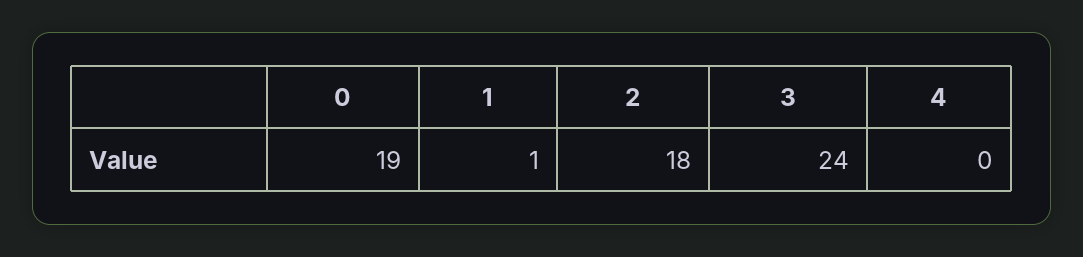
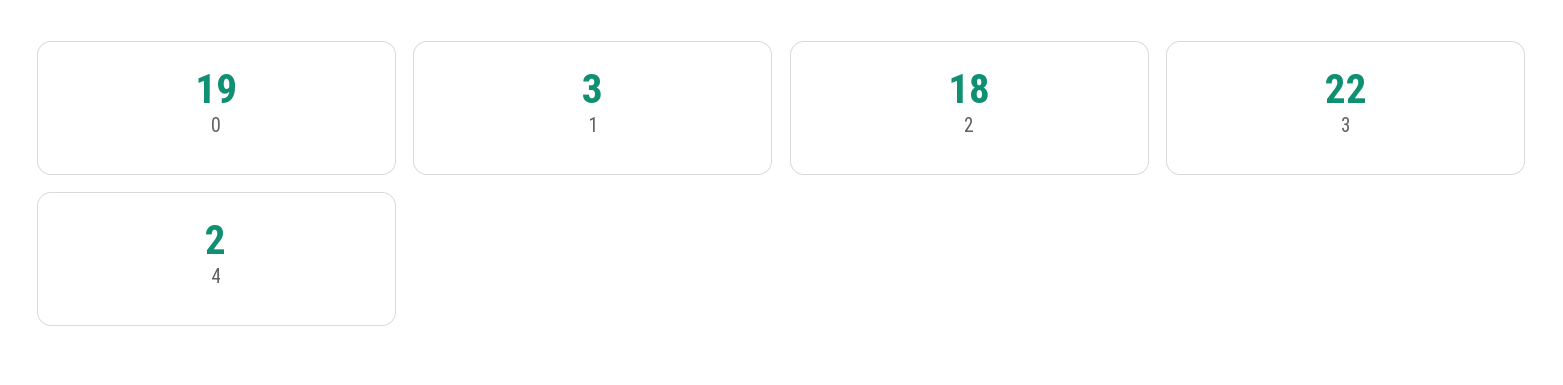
  {
    "0": 19,
-   "1": 1,
+   "1": 3,
    "2": 18,
-   "3": 24,
+   "3": 22,
-   "4": 0
+   "4": 2
  }

